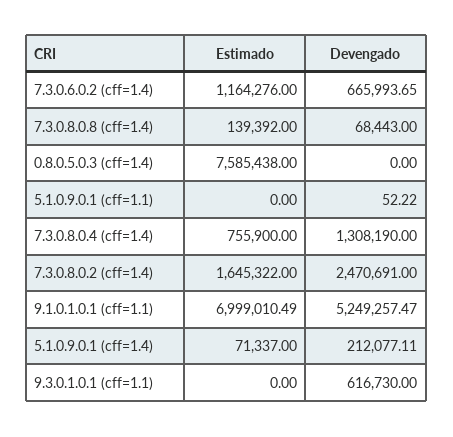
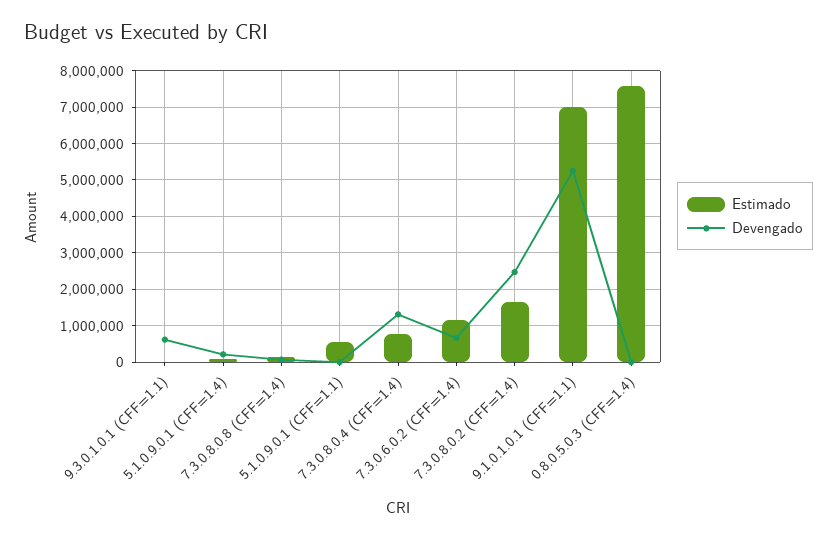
  {
    "Estimado": {
      "7.3.0.6.0.2 (cff=1.4)": 1164276,
      "7.3.0.8.0.8 (cff=1.4)": 139392,
      "0.8.0.5.0.3 (cff=1.4)": 7585438,
-     "5.1.0.9.0.1 (cff=1.1)": 0,
+     "5.1.0.9.0.1 (cff=1.1)": 600000,
      "7.3.0.8.0.4 (cff=1.4)": 755900,
      "7.3.0.8.0.2 (cff=1.4)": 1645322,
      "9.1.0.1.0.1 (cff=1.1)": 6999010.49,
      "5.1.0.9.0.1 (cff=1.4)": 71337,
      "9.3.0.1.0.1 (cff=1.1)": 0
    },
    "Devengado": {
      "7.3.0.6.0.2 (cff=1.4)": 665993.65,
      "7.3.0.8.0.8 (cff=1.4)": 68443,
      "0.8.0.5.0.3 (cff=1.4)": 0,
      "5.1.0.9.0.1 (cff=1.1)": 52.22,
      "7.3.0.8.0.4 (cff=1.4)": 1308190,
      "7.3.0.8.0.2 (cff=1.4)": 2470691,
      "9.1.0.1.0.1 (cff=1.1)": 5249257.47,
      "5.1.0.9.0.1 (cff=1.4)": 212077.11,
      "9.3.0.1.0.1 (cff=1.1)": 616730
    }
  }

